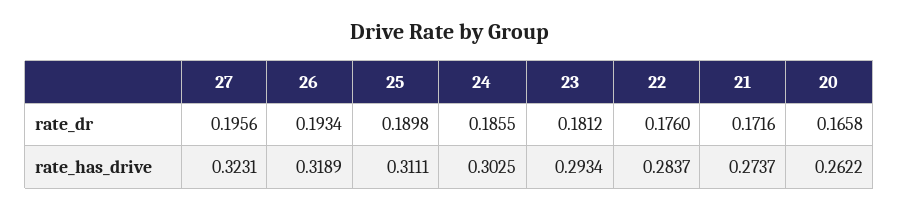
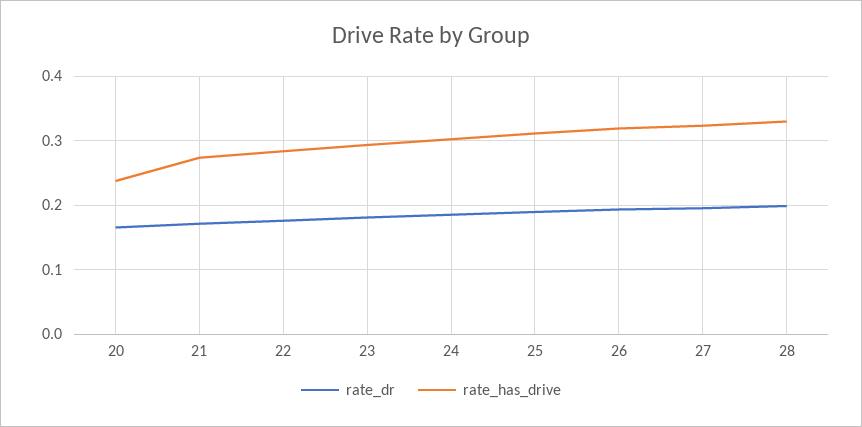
  {
    "rate_dr": {
      "27": 0.1956,
      "26": 0.1934,
      "25": 0.1898,
      "24": 0.1855,
      "23": 0.1812,
      "22": 0.176,
      "21": 0.1716,
-     "20": 0.1658
+     "20": 0.1658,
+     "28": 0.2
    },
    "rate_has_drive": {
      "27": 0.3231,
      "26": 0.3189,
      "25": 0.3111,
      "24": 0.3025,
      "23": 0.2934,
      "22": 0.2837,
      "21": 0.2737,
-     "20": 0.2622
+     "20": 0.24,
+     "28": 0.33
    }
  }

